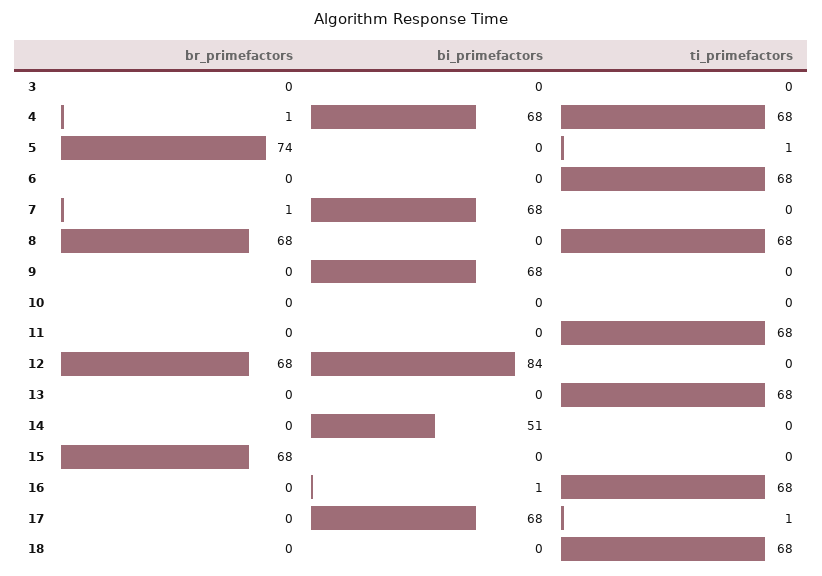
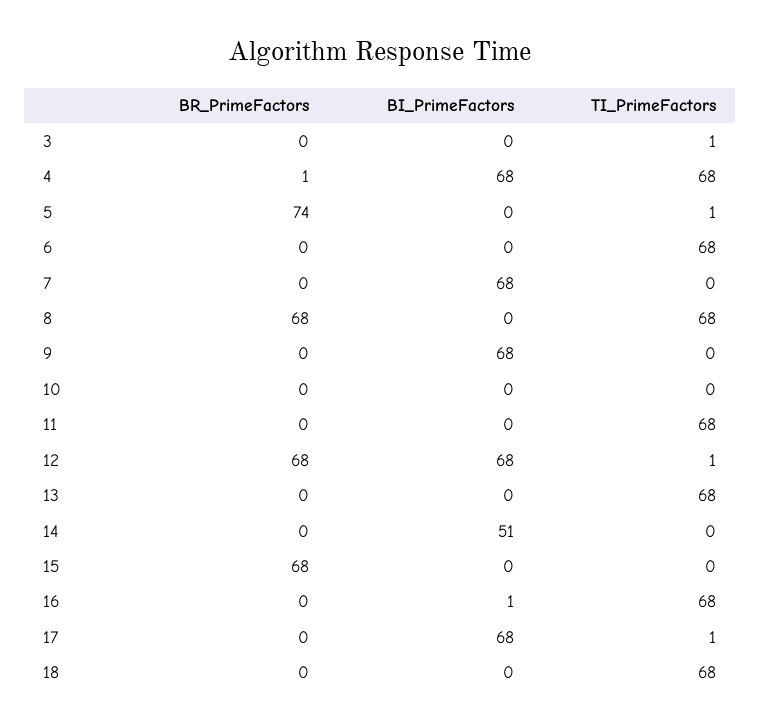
  {
    "br_primefactors": {
      "3": 0,
      "4": 1,
      "5": 74,
      "6": 0,
-     "7": 1,
+     "7": 0,
      "8": 68,
      "9": 0,
      "10": 0,
      "11": 0,
      "12": 68,
      "13": 0,
      "14": 0,
      "15": 68,
      "16": 0,
      "17": 0,
      "18": 0
    },
    "bi_primefactors": {
      "3": 0,
      "4": 68,
      "5": 0,
      "6": 0,
      "7": 68,
      "8": 0,
      "9": 68,
      "10": 0,
      "11": 0,
-     "12": 84,
+     "12": 68,
      "13": 0,
      "14": 51,
      "15": 0,
      "16": 1,
      "17": 68,
      "18": 0
    },
    "ti_primefactors": {
-     "3": 0,
+     "3": 1,
      "4": 68,
      "5": 1,
      "6": 68,
      "7": 0,
      "8": 68,
      "9": 0,
      "10": 0,
      "11": 68,
-     "12": 0,
+     "12": 1,
      "13": 68,
      "14": 0,
      "15": 0,
      "16": 68,
      "17": 1,
      "18": 68
    }
  }

